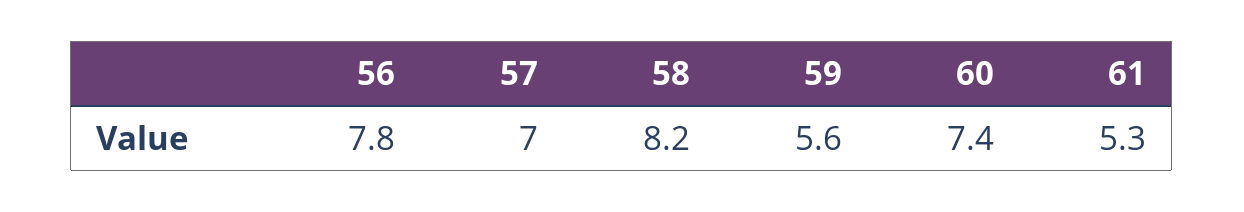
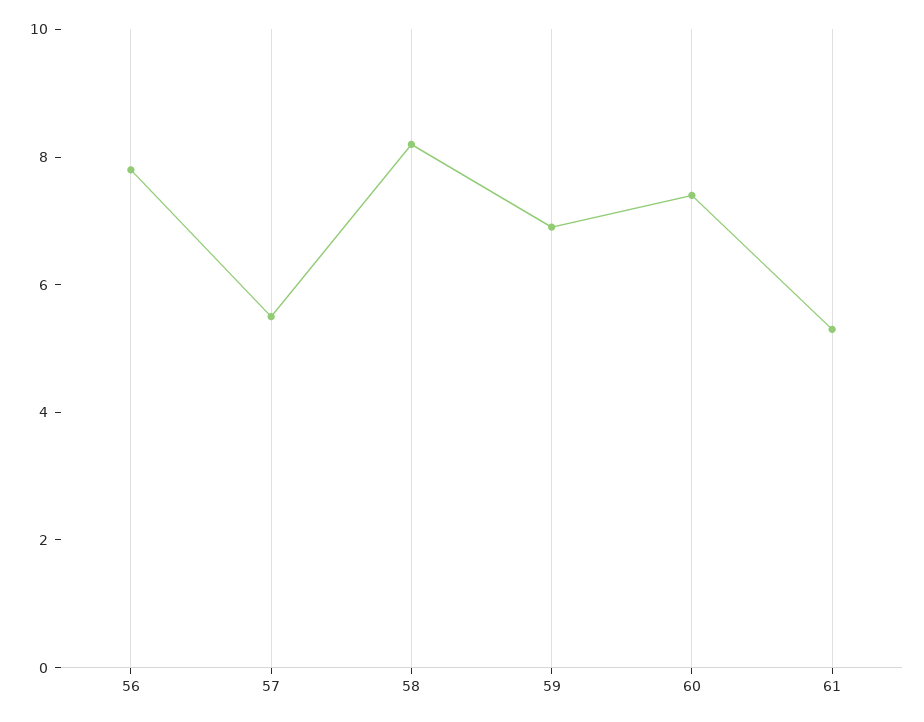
  {
    "56": 7.8,
-   "57": 7,
+   "57": 5.5,
    "58": 8.2,
-   "59": 5.6,
+   "59": 7,
    "60": 7.4,
    "61": 5.3
  }

